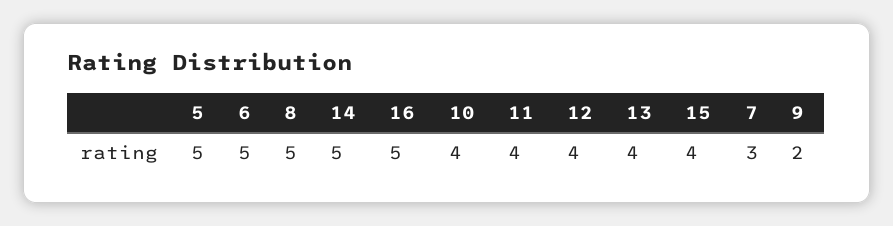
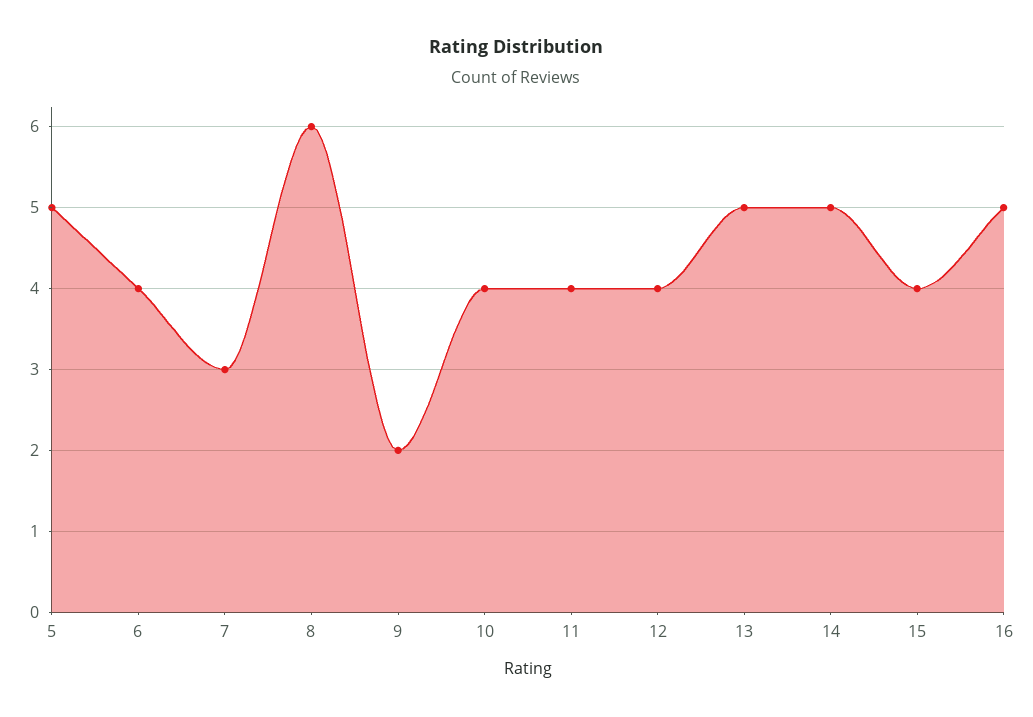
  {
    "5": 5,
-   "6": 5,
+   "6": 4,
-   "8": 5,
+   "8": 6,
    "14": 5,
    "16": 5,
    "10": 4,
    "11": 4,
    "12": 4,
-   "13": 4,
+   "13": 5,
    "15": 4,
    "7": 3,
    "9": 2
  }

